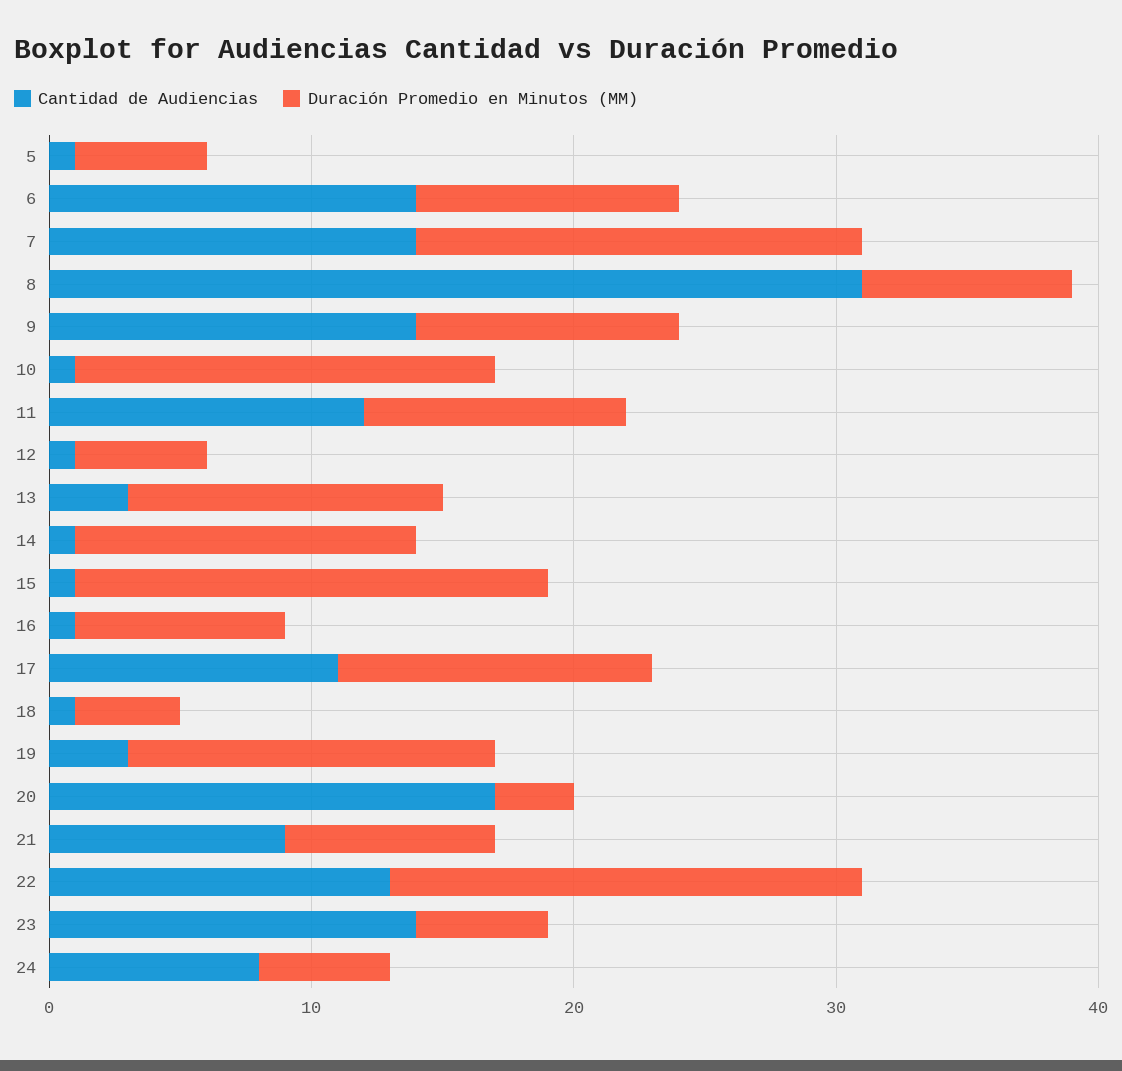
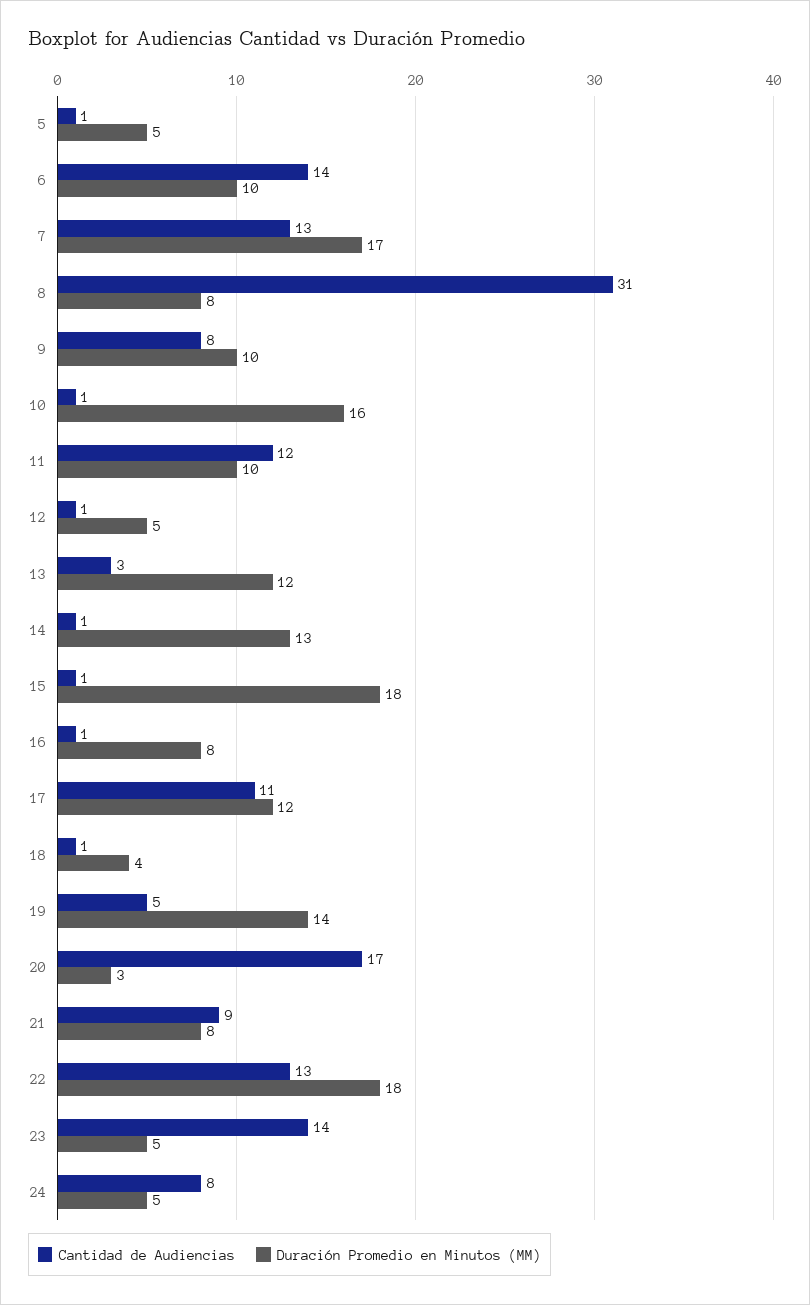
  {
    "Cantidad de Audiencias": {
      "5": 1,
      "6": 14,
-     "7": 14,
+     "7": 13,
      "8": 31,
-     "9": 14,
+     "9": 8,
      "10": 1,
      "11": 12,
      "12": 1,
      "13": 3,
      "14": 1,
      "15": 1,
      "16": 1,
      "17": 11,
      "18": 1,
-     "19": 3,
+     "19": 5,
      "20": 17,
      "21": 9,
      "22": 13,
      "23": 14,
      "24": 8
    },
    "Duración Promedio en Minutos (MM)": {
      "5": 5,
      "6": 10,
      "7": 17,
      "8": 8,
      "9": 10,
      "10": 16,
      "11": 10,
      "12": 5,
      "13": 12,
      "14": 13,
      "15": 18,
      "16": 8,
      "17": 12,
      "18": 4,
      "19": 14,
      "20": 3,
      "21": 8,
      "22": 18,
      "23": 5,
      "24": 5
    }
  }

